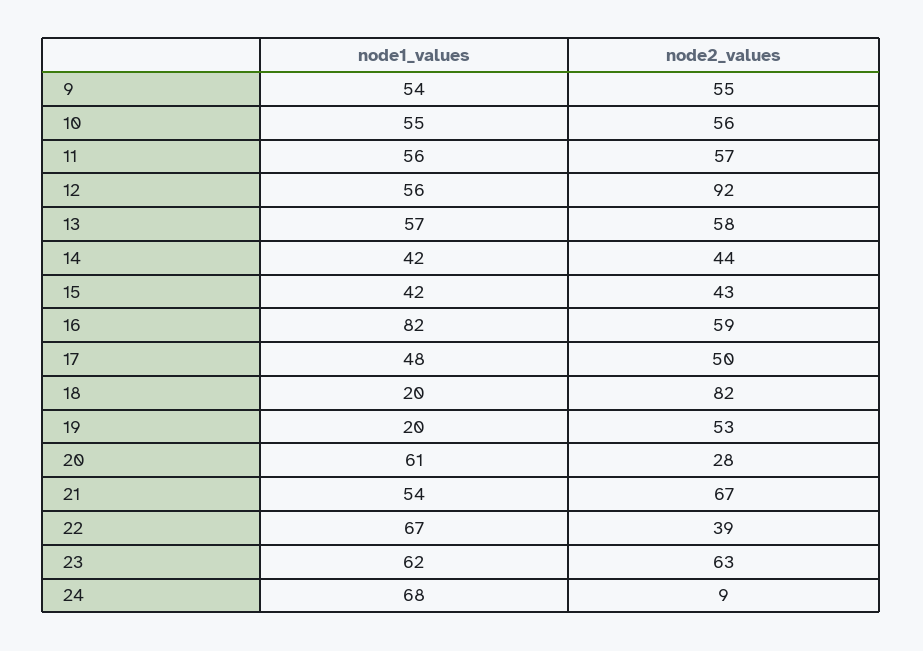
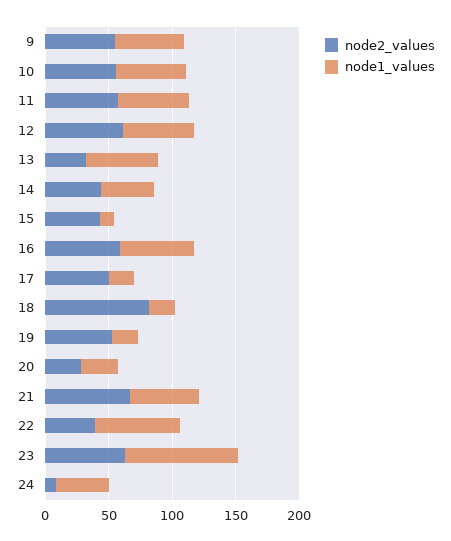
  {
    "node1_values": {
      "9": 54,
      "10": 55,
      "11": 56,
      "12": 56,
      "13": 57,
      "14": 42,
-     "15": 42,
+     "15": 10,
-     "16": 82,
+     "16": 60,
-     "17": 48,
+     "17": 20,
      "18": 20,
      "19": 20,
-     "20": 61,
+     "20": 30,
      "21": 54,
      "22": 67,
-     "23": 62,
+     "23": 90,
-     "24": 68
+     "24": 40
    },
    "node2_values": {
      "9": 55,
      "10": 56,
      "11": 57,
-     "12": 92,
+     "12": 60,
-     "13": 58,
+     "13": 30,
      "14": 44,
      "15": 43,
      "16": 59,
      "17": 50,
      "18": 82,
      "19": 53,
      "20": 28,
      "21": 67,
      "22": 39,
      "23": 63,
      "24": 9
    }
  }

